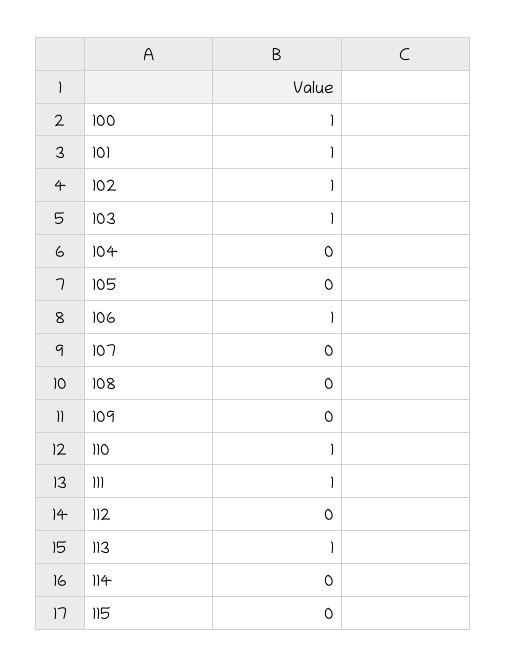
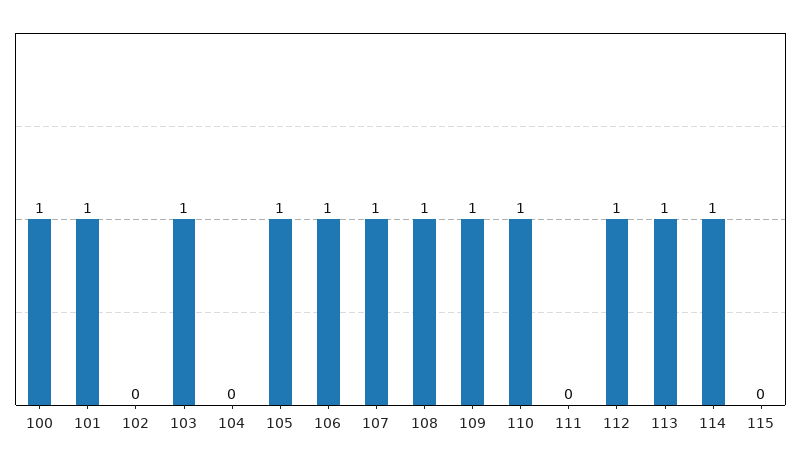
  {
    "100": 1,
    "101": 1,
-   "102": 1,
+   "102": 0,
    "103": 1,
    "104": 0,
-   "105": 0,
+   "105": 1,
    "106": 1,
-   "107": 0,
+   "107": 1,
-   "108": 0,
+   "108": 1,
-   "109": 0,
+   "109": 1,
    "110": 1,
-   "111": 1,
+   "111": 0,
-   "112": 0,
+   "112": 1,
    "113": 1,
-   "114": 0,
+   "114": 1,
    "115": 0
  }

